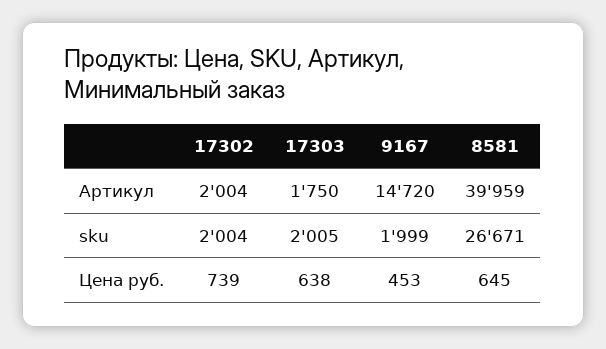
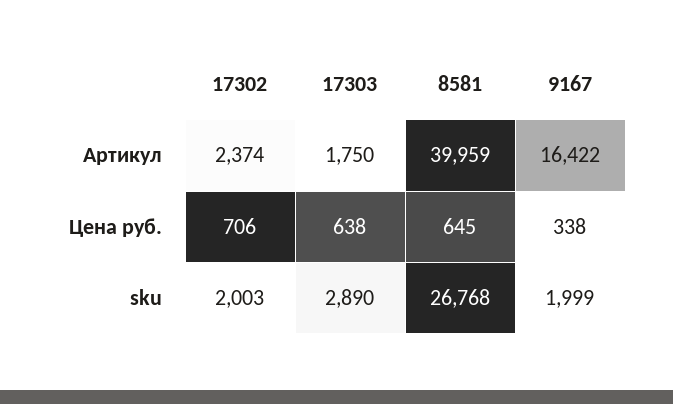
  {
    "17302": {
-     "Артикул": 2004,
+     "Артикул": 2374,
-     "sku": 2004,
+     "sku": 2003,
-     "Цена руб.": 739
+     "Цена руб.": 706
    },
    "17303": {
      "Артикул": 1750,
-     "sku": 2005,
+     "sku": 2890,
      "Цена руб.": 638
    },
    "9167": {
-     "Артикул": 14720,
+     "Артикул": 16422,
      "sku": 1999,
-     "Цена руб.": 453
+     "Цена руб.": 338
    },
    "8581": {
      "Артикул": 39959,
-     "sku": 26671,
+     "sku": 26768,
      "Цена руб.": 645
    }
  }

